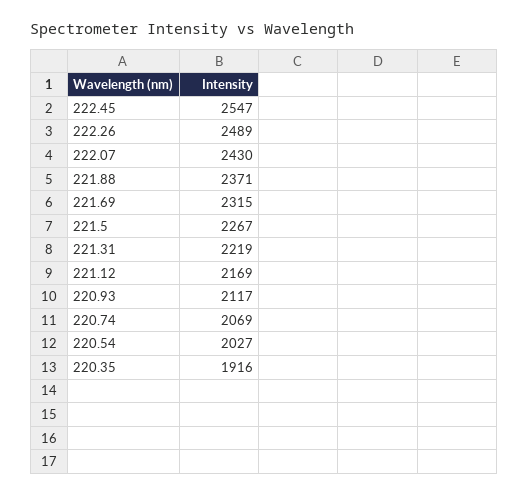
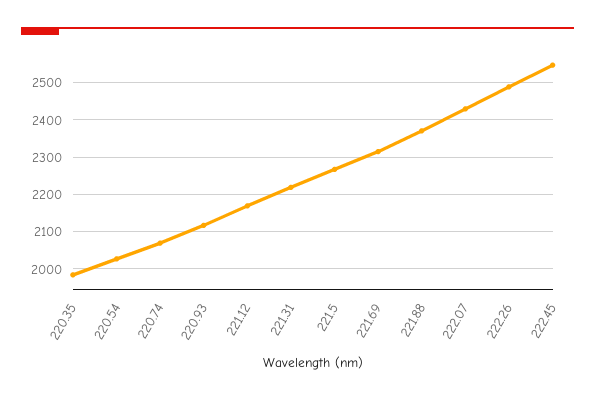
  {
    "222.45": 2547,
    "222.26": 2489,
    "222.07": 2430,
    "221.88": 2371,
    "221.69": 2315,
    "221.5": 2267,
    "221.31": 2219,
    "221.12": 2169,
    "220.93": 2117,
    "220.74": 2069,
    "220.54": 2027,
-   "220.35": 1916
+   "220.35": 1980
  }

